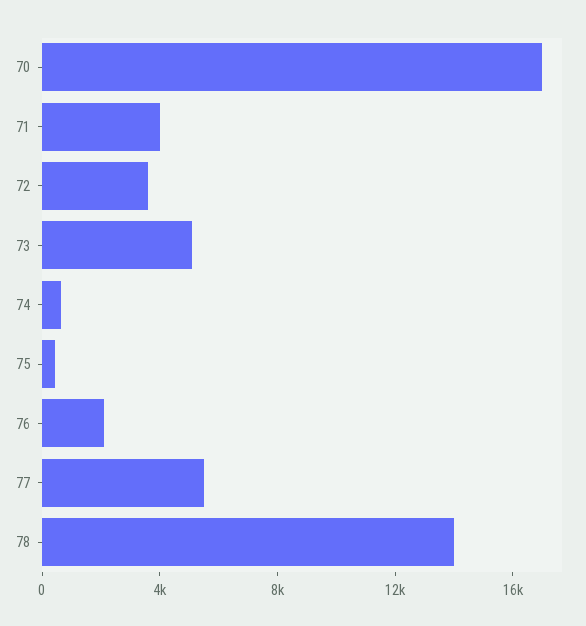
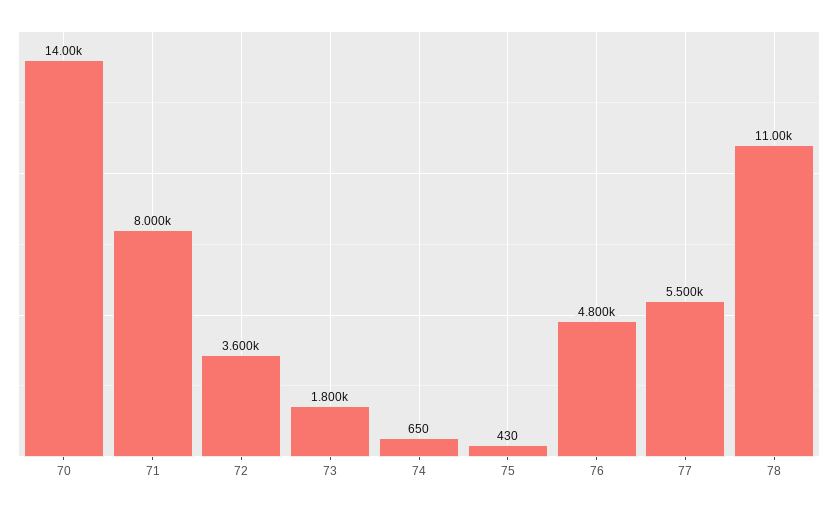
  {
-   "70": 17000,
+   "70": 14000,
-   "71": 4000,
+   "71": 8000,
    "72": 3600,
-   "73": 5000,
+   "73": 1800,
    "74": 650,
    "75": 430,
-   "76": 2000,
+   "76": 4800,
    "77": 5500,
-   "78": 14000
+   "78": 11000
  }

